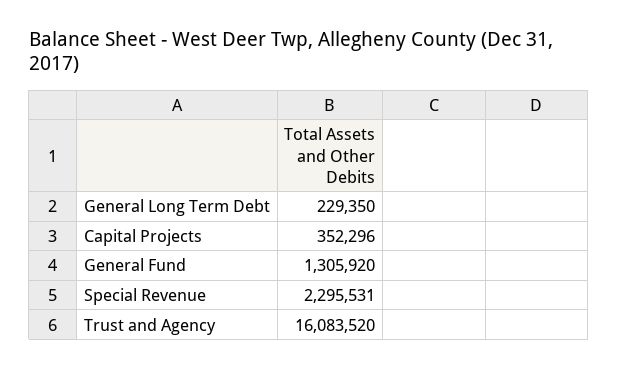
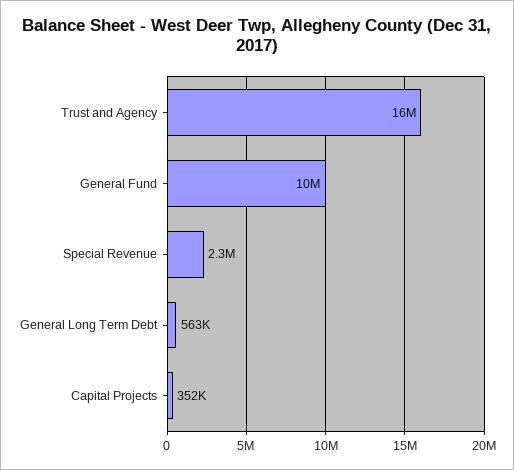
  {
-   "General Long Term Debt": 229350,
+   "General Long Term Debt": 563000,
    "Capital Projects": 352296,
-   "General Fund": 1305920,
+   "General Fund": 10000000,
    "Special Revenue": 2295531,
    "Trust and Agency": 16083520
  }

